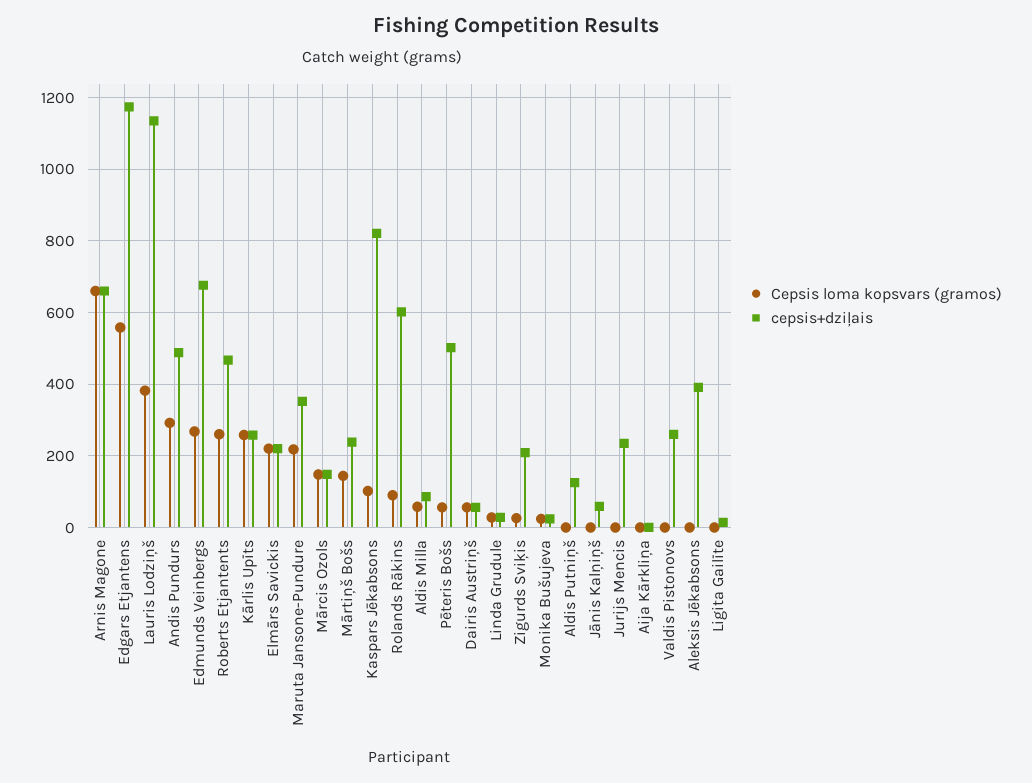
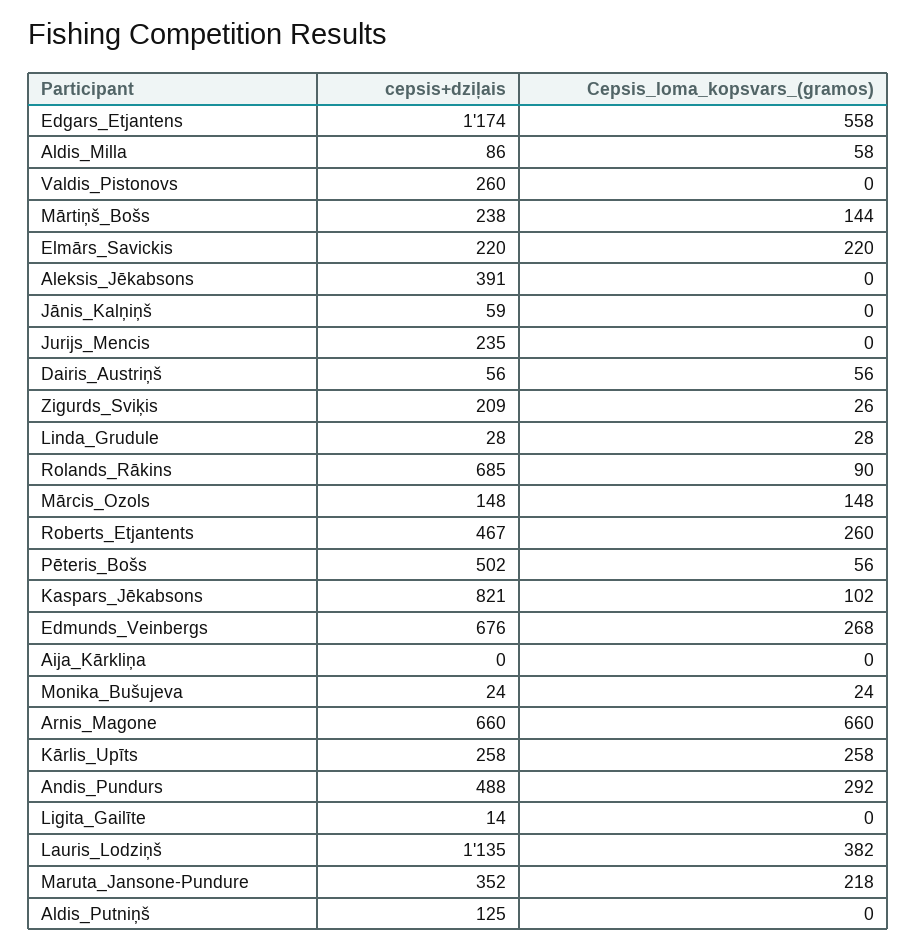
  {
    "Cepsis loma kopsvars (gramos)": {
      "Arnis Magone": 660,
      "Edgars Etjantens": 558,
      "Lauris Lodziņš": 382,
      "Andis Pundurs": 292,
      "Edmunds Veinbergs": 268,
      "Roberts Etjantents": 260,
      "Kārlis Upīts": 258,
      "Elmārs Savickis": 220,
      "Maruta Jansone-Pundure": 218,
      "Mārcis Ozols": 148,
      "Mārtiņš Bošs": 144,
      "Kaspars Jēkabsons": 102,
      "Rolands Rākins": 90,
      "Aldis Milla": 58,
      "Pēteris Bošs": 56,
      "Dairis Austriņš": 56,
      "Linda Grudule": 28,
      "Zigurds Sviķis": 26,
      "Monika Bušujeva": 24,
      "Aldis Putniņš": 0,
      "Jānis Kalņiņš": 0,
      "Jurijs Mencis": 0,
      "Aija Kārkliņa": 0,
      "Valdis Pistonovs": 0,
      "Aleksis Jēkabsons": 0,
      "Ligita Gailīte": 0
    },
    "cepsis+dziļais": {
      "Arnis Magone": 660,
      "Edgars Etjantens": 1174,
      "Lauris Lodziņš": 1135,
      "Andis Pundurs": 488,
      "Edmunds Veinbergs": 676,
      "Roberts Etjantents": 467,
      "Kārlis Upīts": 258,
      "Elmārs Savickis": 220,
      "Maruta Jansone-Pundure": 352,
      "Mārcis Ozols": 148,
      "Mārtiņš Bošs": 238,
      "Kaspars Jēkabsons": 821,
-     "Rolands Rākins": 600,
+     "Rolands Rākins": 685,
      "Aldis Milla": 86,
      "Pēteris Bošs": 502,
      "Dairis Austriņš": 56,
      "Linda Grudule": 28,
      "Zigurds Sviķis": 209,
      "Monika Bušujeva": 24,
      "Aldis Putniņš": 125,
      "Jānis Kalņiņš": 59,
      "Jurijs Mencis": 235,
      "Aija Kārkliņa": 0,
      "Valdis Pistonovs": 260,
      "Aleksis Jēkabsons": 391,
      "Ligita Gailīte": 14
    }
  }

